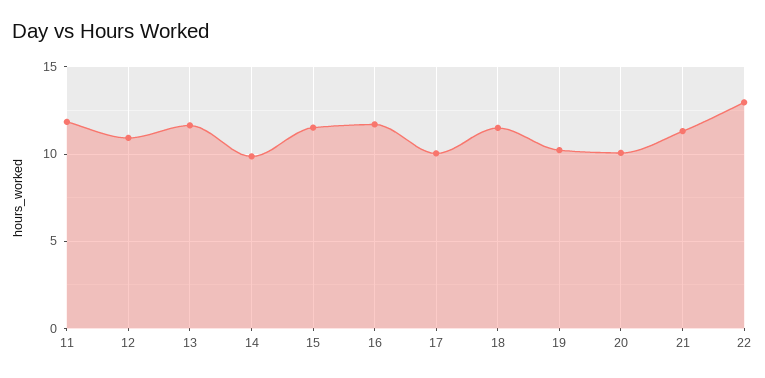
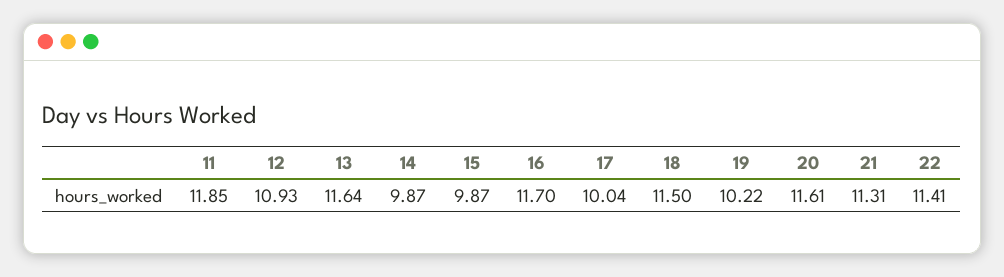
  {
    "11": 11.85,
    "12": 10.93,
    "13": 11.64,
    "14": 9.87,
-   "15": 11.5,
+   "15": 9.87,
    "16": 11.7,
    "17": 10.04,
    "18": 11.5,
    "19": 10.22,
-   "20": 10,
+   "20": 11.61,
    "21": 11.31,
-   "22": 13
+   "22": 11.41
  }

